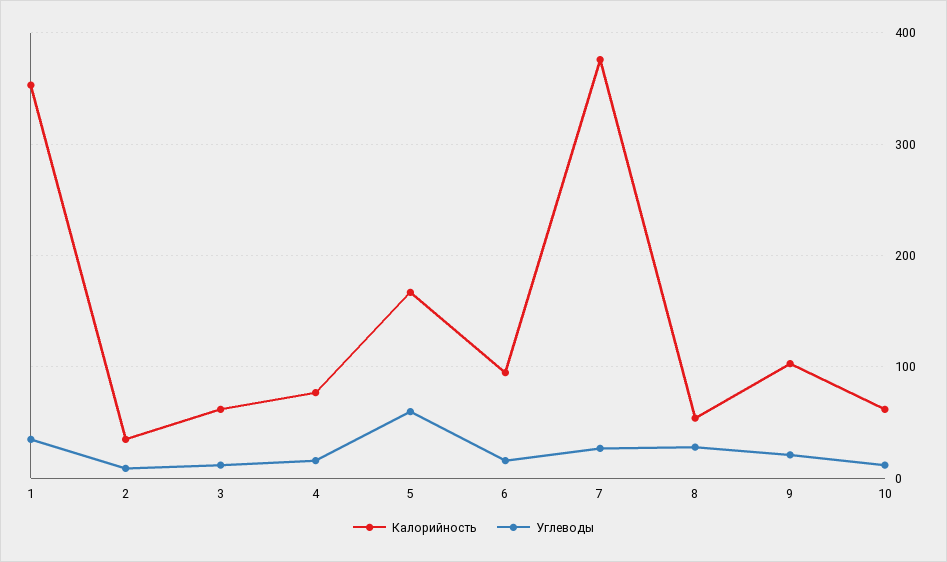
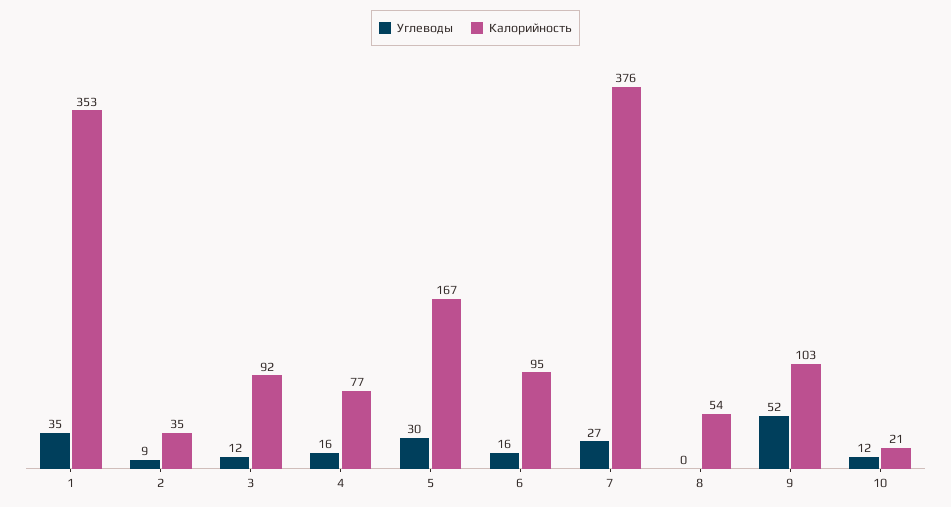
  {
    "Калорийность": {
      "1": 353,
      "2": 35,
-     "3": 60,
+     "3": 92,
      "4": 77,
      "5": 167,
      "6": 95,
      "7": 376,
      "8": 54,
      "9": 103,
-     "10": 60
+     "10": 21
    },
    "Углеводы": {
      "1": 35,
      "2": 9,
      "3": 12,
      "4": 16,
-     "5": 60,
+     "5": 30,
      "6": 16,
      "7": 27,
-     "8": 30,
+     "8": 0,
-     "9": 20,
+     "9": 52,
      "10": 12
    }
  }

